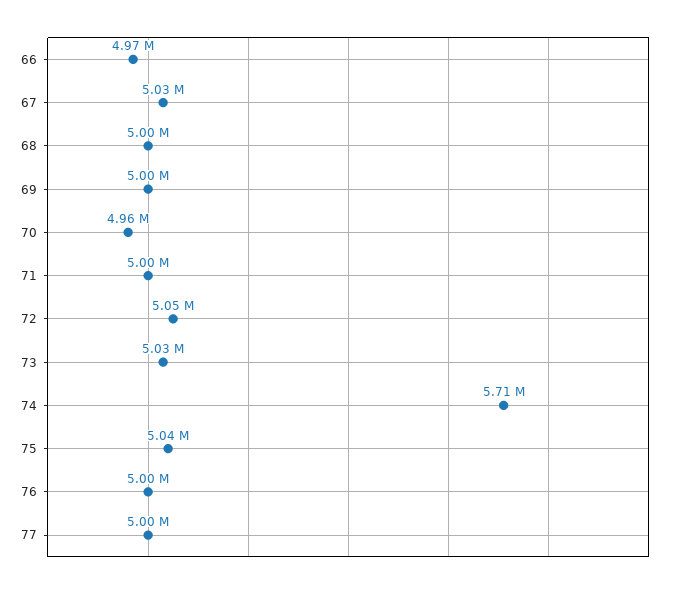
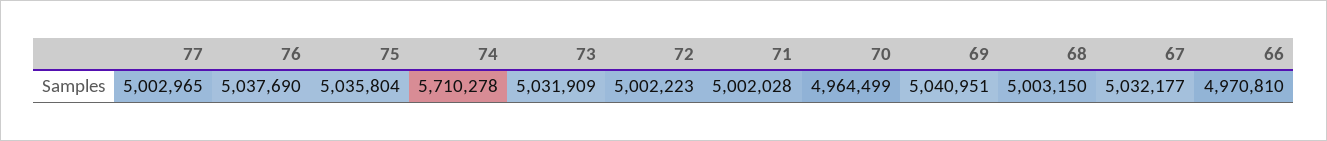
  {
    "66": 4970810,
    "67": 5032177,
    "68": 5003150,
-   "69": 5000000,
+   "69": 5040951,
    "70": 4964499,
    "71": 5002028,
-   "72": 5050000,
+   "72": 5002223,
    "73": 5031909,
    "74": 5710278,
    "75": 5035804,
-   "76": 5000000,
+   "76": 5037690,
    "77": 5002965
  }

